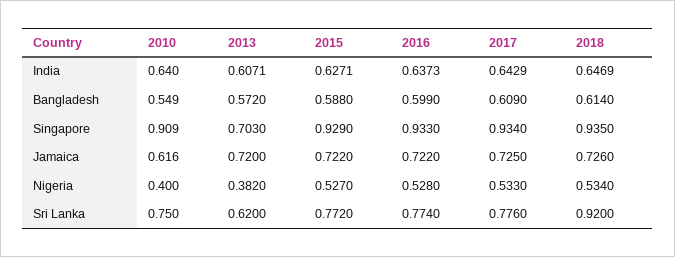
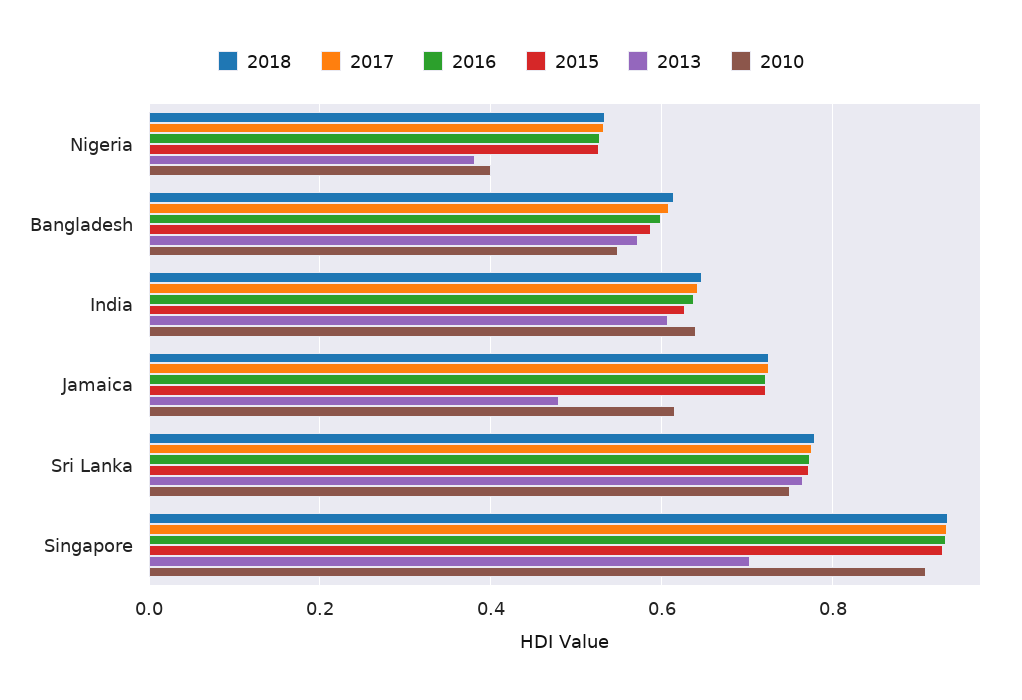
  {
    "2010": {
      "India": 0.64,
      "Bangladesh": 0.549,
      "Singapore": 0.909,
      "Jamaica": 0.616,
      "Nigeria": 0.4,
      "Sri Lanka": 0.75
    },
    "2013": {
      "India": 0.6071,
      "Bangladesh": 0.572,
      "Singapore": 0.703,
-     "Jamaica": 0.72,
+     "Jamaica": 0.48,
      "Nigeria": 0.382,
-     "Sri Lanka": 0.62
+     "Sri Lanka": 0.76
    },
    "2015": {
      "India": 0.6271,
      "Bangladesh": 0.588,
      "Singapore": 0.929,
      "Jamaica": 0.722,
      "Nigeria": 0.527,
      "Sri Lanka": 0.772
    },
    "2016": {
      "India": 0.6373,
      "Bangladesh": 0.599,
      "Singapore": 0.933,
      "Jamaica": 0.722,
      "Nigeria": 0.528,
      "Sri Lanka": 0.774
    },
    "2017": {
      "India": 0.6429,
      "Bangladesh": 0.609,
      "Singapore": 0.934,
      "Jamaica": 0.725,
      "Nigeria": 0.533,
      "Sri Lanka": 0.776
    },
    "2018": {
      "India": 0.6469,
      "Bangladesh": 0.614,
      "Singapore": 0.935,
      "Jamaica": 0.726,
      "Nigeria": 0.534,
-     "Sri Lanka": 0.92
+     "Sri Lanka": 0.78
    }
  }

